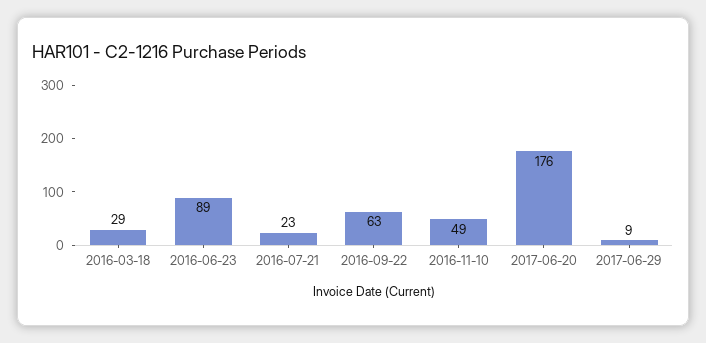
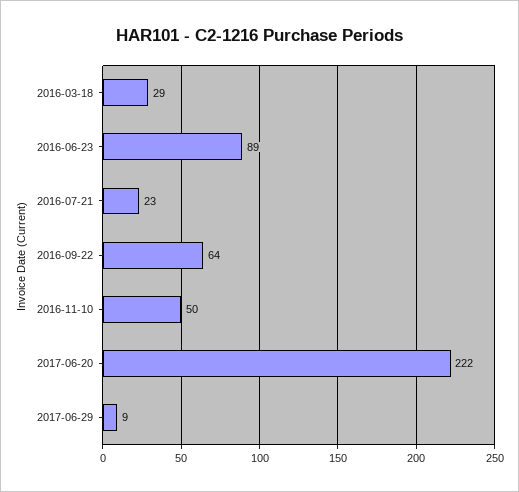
  {
    "2016-03-18": 29,
    "2016-06-23": 89,
    "2016-07-21": 23,
-   "2016-09-22": 63,
+   "2016-09-22": 64,
-   "2016-11-10": 49,
+   "2016-11-10": 50,
-   "2017-06-20": 176,
+   "2017-06-20": 222,
    "2017-06-29": 9
  }

